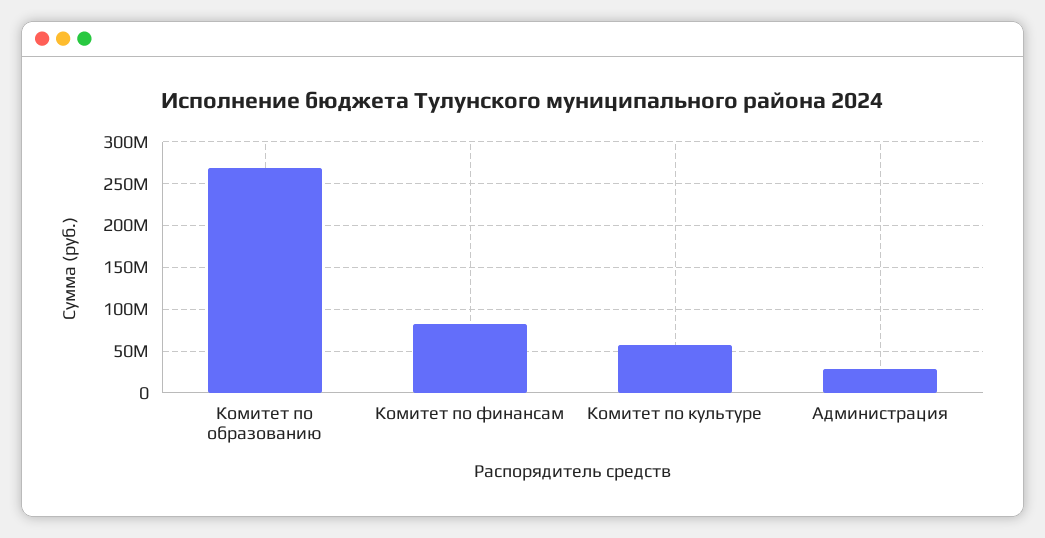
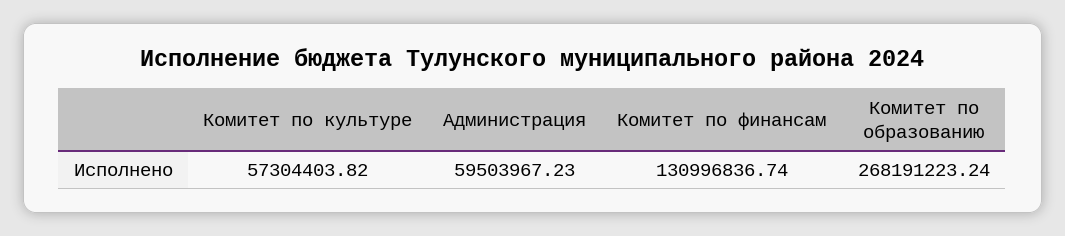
  {
    "Комитет по образованию": 268191223.24,
-   "Комитет по финансам": 80000000,
+   "Комитет по финансам": 130996836.74,
    "Комитет по культуре": 57304403.82,
-   "Администрация": 30000000
+   "Администрация": 59503967.23
  }

